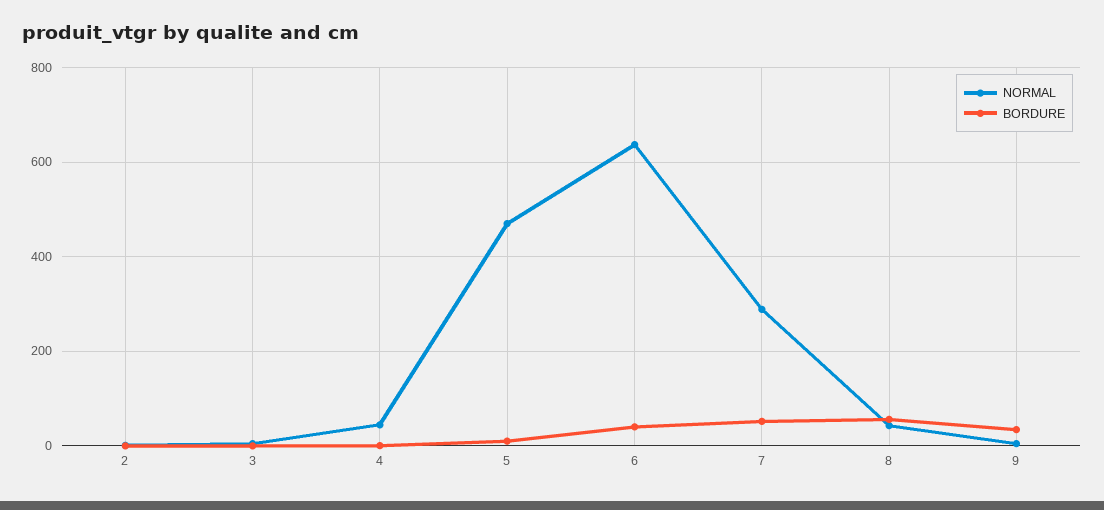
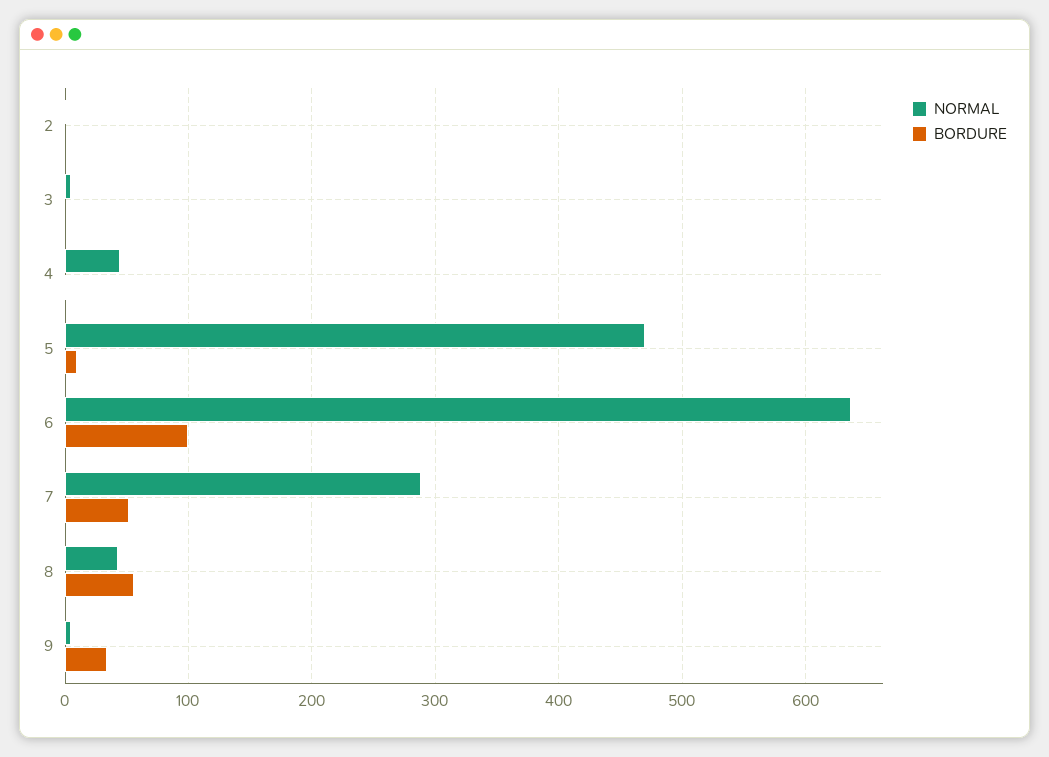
  {
    "NORMAL": {
      "2": 0,
      "3": 0,
      "4": 40,
      "5": 470,
      "6": 640,
      "7": 290,
      "8": 40,
      "9": 0
    },
    "BORDURE": {
      "2": 0,
      "3": 0,
      "4": 0,
      "5": 10,
-     "6": 40,
+     "6": 100,
      "7": 50,
      "8": 60,
      "9": 30
    }
  }

